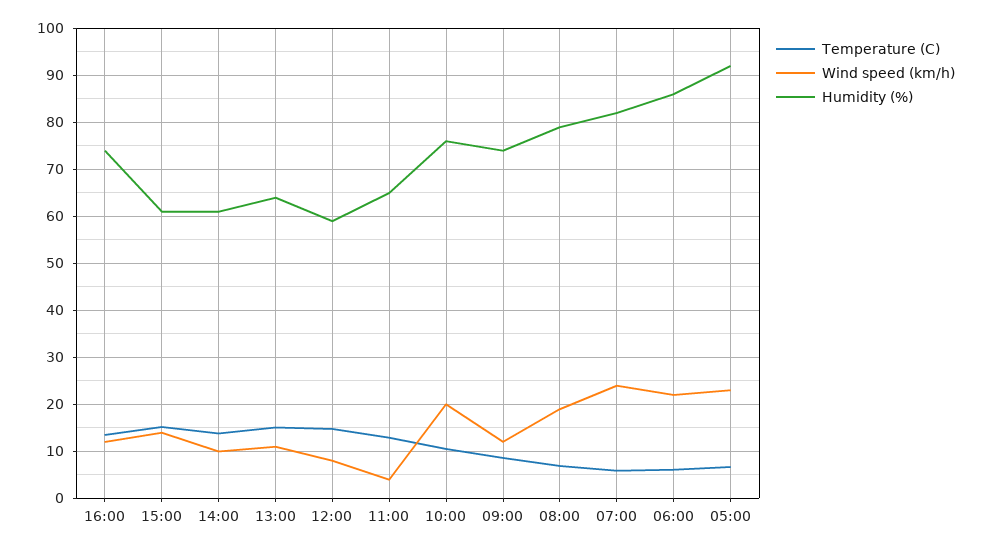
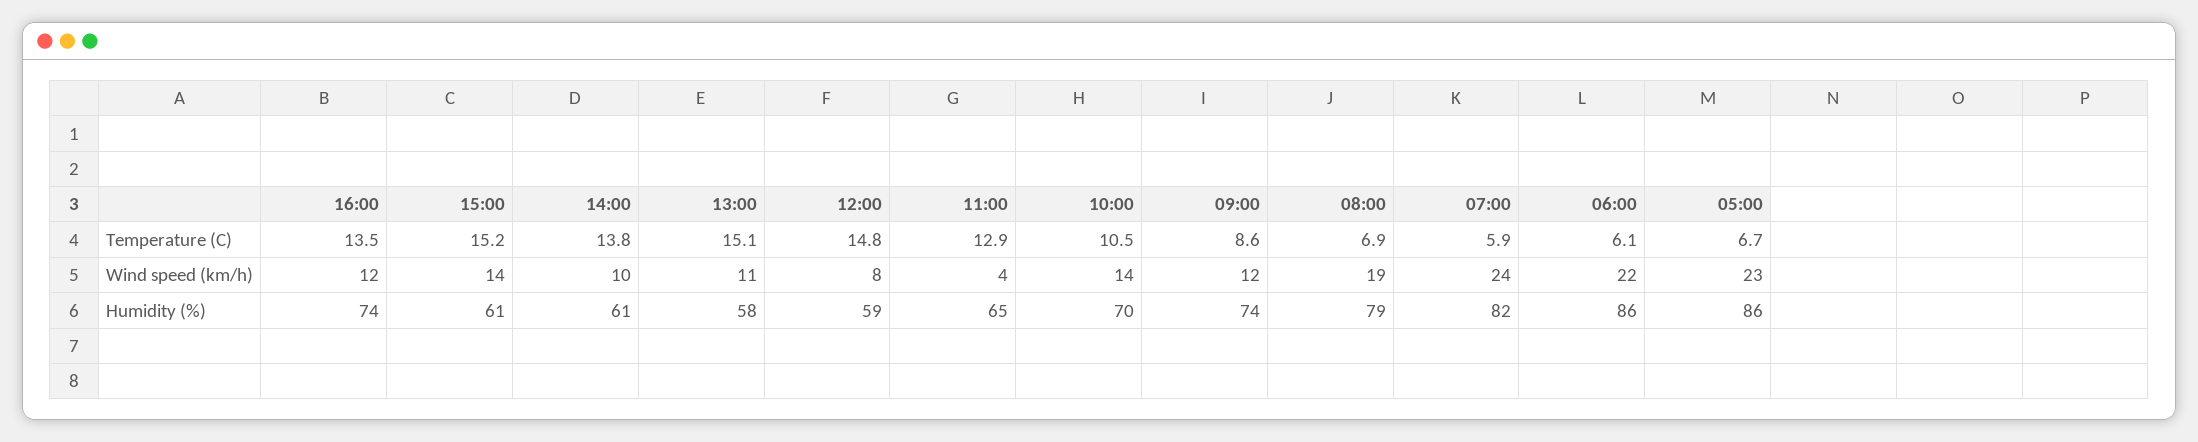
  {
    "Temperature (C)": {
      "16:00": 13.5,
      "15:00": 15.2,
      "14:00": 13.8,
      "13:00": 15.1,
      "12:00": 14.8,
      "11:00": 12.9,
      "10:00": 10.5,
      "09:00": 8.6,
      "08:00": 6.9,
      "07:00": 5.9,
      "06:00": 6.1,
      "05:00": 6.7
    },
    "Wind speed (km/h)": {
      "16:00": 12,
      "15:00": 14,
      "14:00": 10,
      "13:00": 11,
      "12:00": 8,
      "11:00": 4,
-     "10:00": 20,
+     "10:00": 14,
      "09:00": 12,
      "08:00": 19,
      "07:00": 24,
      "06:00": 22,
      "05:00": 23
    },
    "Humidity (%)": {
      "16:00": 74,
      "15:00": 61,
      "14:00": 61,
-     "13:00": 64,
+     "13:00": 58,
      "12:00": 59,
      "11:00": 65,
-     "10:00": 76,
+     "10:00": 70,
      "09:00": 74,
      "08:00": 79,
      "07:00": 82,
      "06:00": 86,
-     "05:00": 92
+     "05:00": 86
    }
  }

